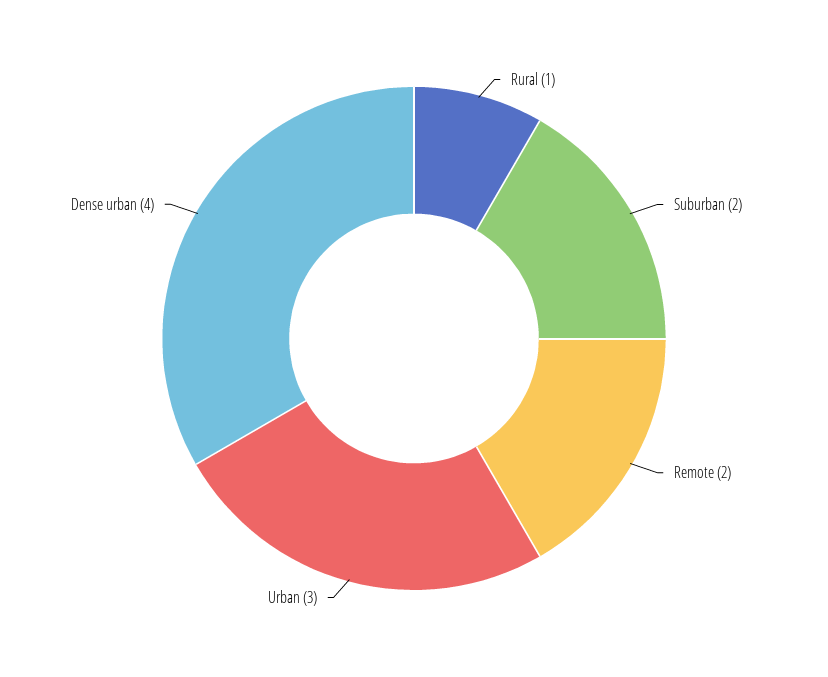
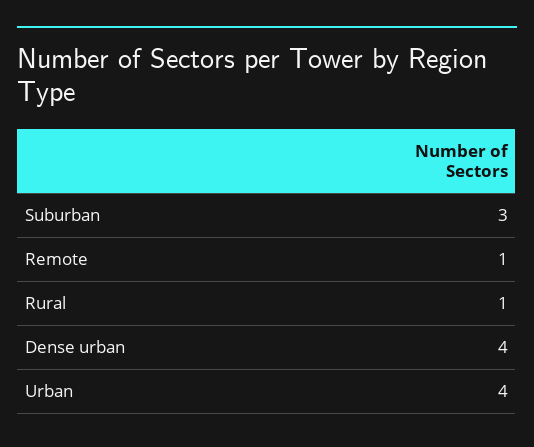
  {
    "Rural": 1,
-   "Suburban": 2,
+   "Suburban": 3,
-   "Remote": 2,
+   "Remote": 1,
-   "Urban": 3,
+   "Urban": 4,
    "Dense urban": 4
  }

